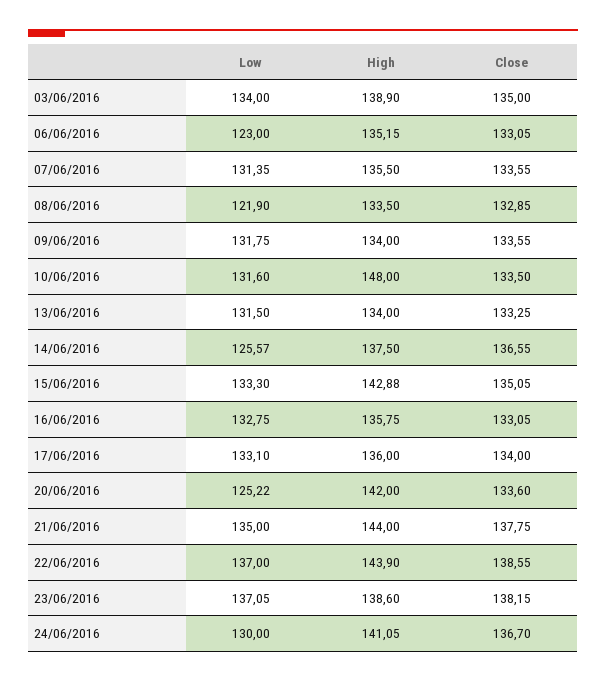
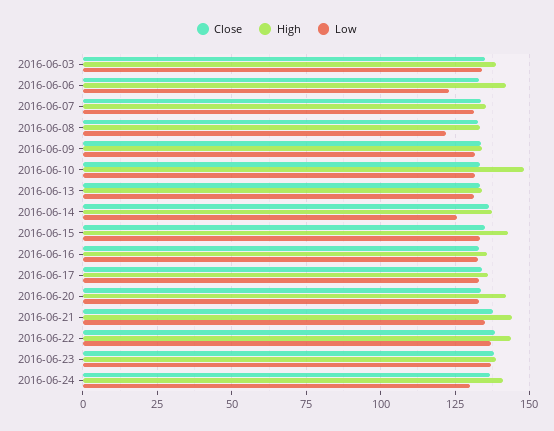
  {
    "Low": {
      "03/06/2016": 134,
      "06/06/2016": 123,
      "07/06/2016": 131.35,
      "08/06/2016": 121.9,
      "09/06/2016": 131.75,
      "10/06/2016": 131.6,
      "13/06/2016": 131.5,
      "14/06/2016": 125.57,
      "15/06/2016": 133.3,
      "16/06/2016": 132.75,
      "17/06/2016": 133.1,
-     "20/06/2016": 125.22,
+     "20/06/2016": 132.5,
      "21/06/2016": 135,
      "22/06/2016": 137,
      "23/06/2016": 137.05,
      "24/06/2016": 130
    },
    "High": {
      "03/06/2016": 138.9,
-     "06/06/2016": 135.15,
+     "06/06/2016": 142.5,
      "07/06/2016": 135.5,
      "08/06/2016": 133.5,
      "09/06/2016": 134,
      "10/06/2016": 148,
      "13/06/2016": 134,
      "14/06/2016": 137.5,
      "15/06/2016": 142.88,
      "16/06/2016": 135.75,
      "17/06/2016": 136,
      "20/06/2016": 142,
      "21/06/2016": 144,
      "22/06/2016": 143.9,
      "23/06/2016": 138.6,
      "24/06/2016": 141.05
    },
    "Close": {
      "03/06/2016": 135,
      "06/06/2016": 133.05,
      "07/06/2016": 133.55,
      "08/06/2016": 132.85,
      "09/06/2016": 133.55,
      "10/06/2016": 133.5,
      "13/06/2016": 133.25,
      "14/06/2016": 136.55,
      "15/06/2016": 135.05,
      "16/06/2016": 133.05,
      "17/06/2016": 134,
      "20/06/2016": 133.6,
      "21/06/2016": 137.75,
      "22/06/2016": 138.55,
      "23/06/2016": 138.15,
      "24/06/2016": 136.7
    }
  }

